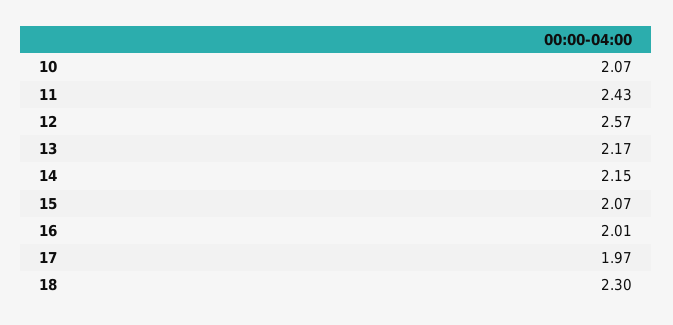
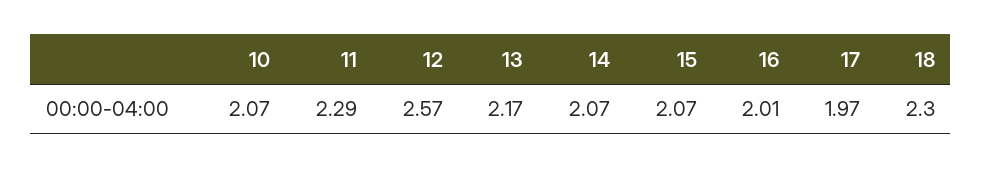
  {
    "10": 2.07,
-   "11": 2.43,
+   "11": 2.29,
    "12": 2.57,
    "13": 2.17,
-   "14": 2.15,
+   "14": 2.07,
    "15": 2.07,
    "16": 2.01,
    "17": 1.97,
    "18": 2.3
  }

